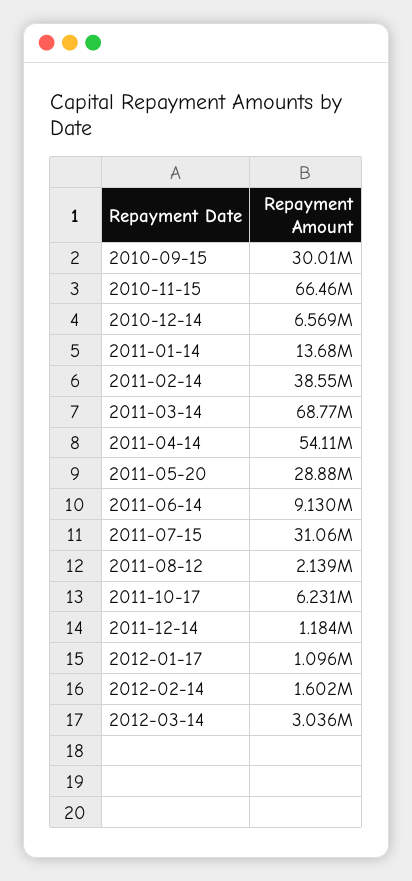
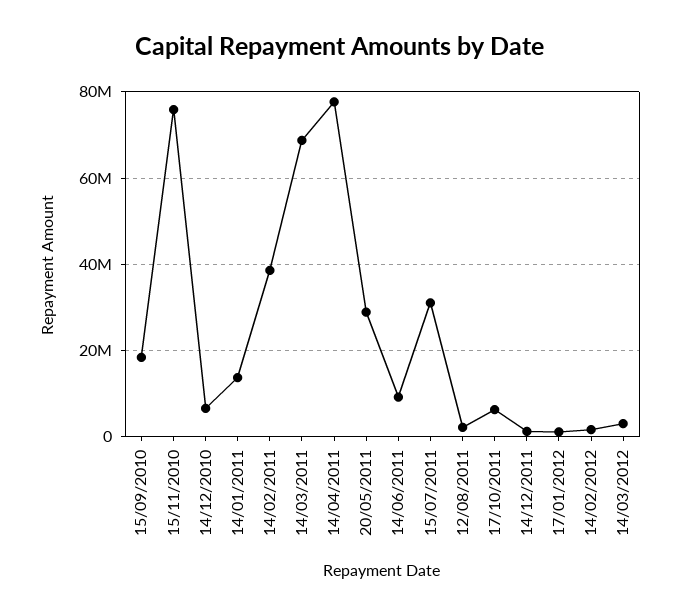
  {
-   "2010-09-15": 30010000,
+   "2010-09-15": 18000000,
-   "2010-11-15": 66460000,
+   "2010-11-15": 76000000,
    "2010-12-14": 6569000,
    "2011-01-14": 13680000,
    "2011-02-14": 38550000,
    "2011-03-14": 68770000,
-   "2011-04-14": 54110000,
+   "2011-04-14": 78000000,
    "2011-05-20": 28880000,
    "2011-06-14": 9130000,
    "2011-07-15": 31060000,
    "2011-08-12": 2139000,
    "2011-10-17": 6231000,
    "2011-12-14": 1184000,
    "2012-01-17": 1096000,
    "2012-02-14": 1602000,
    "2012-03-14": 3036000
  }

